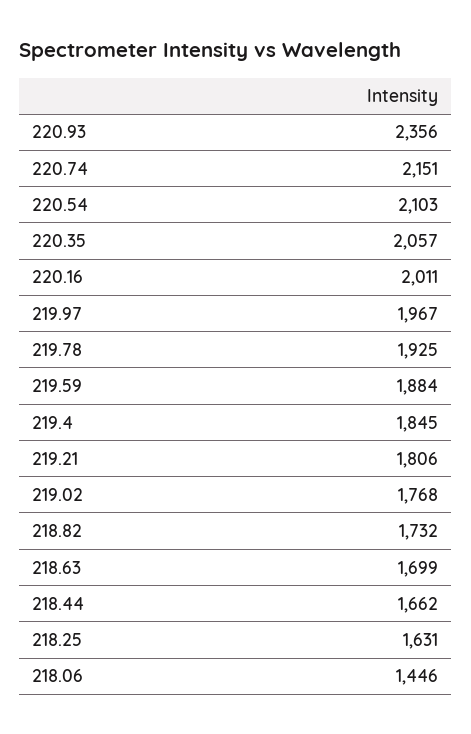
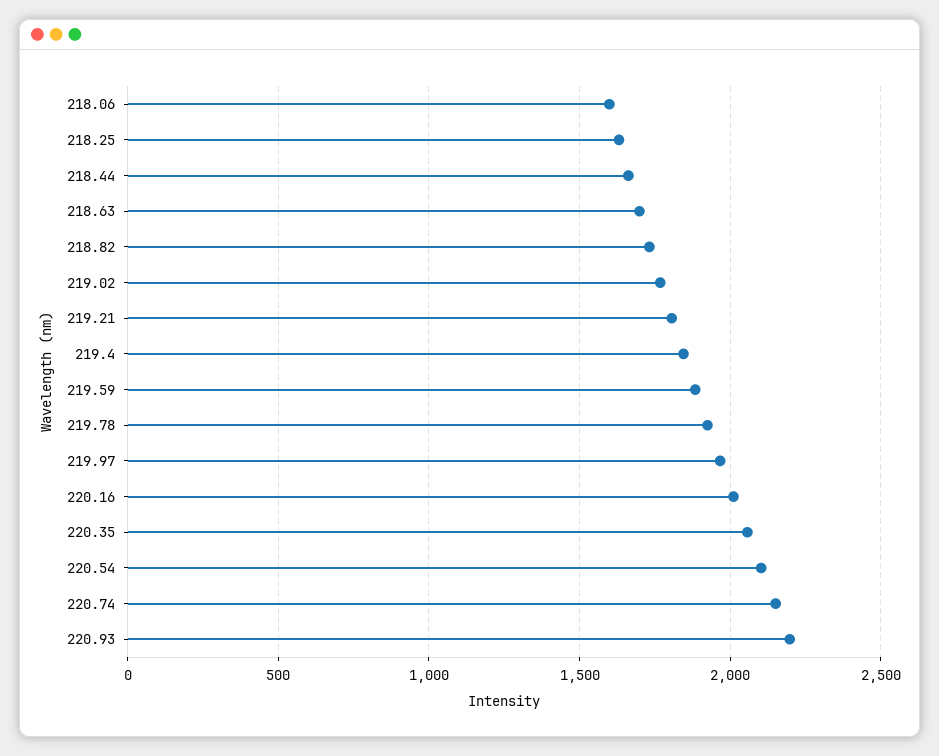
  {
-   "220.93": 2356,
+   "220.93": 2200,
    "220.74": 2151,
    "220.54": 2103,
    "220.35": 2057,
    "220.16": 2011,
    "219.97": 1967,
    "219.78": 1925,
    "219.59": 1884,
    "219.4": 1845,
    "219.21": 1806,
    "219.02": 1768,
    "218.82": 1732,
    "218.63": 1699,
    "218.44": 1662,
    "218.25": 1631,
-   "218.06": 1446
+   "218.06": 1600
  }

